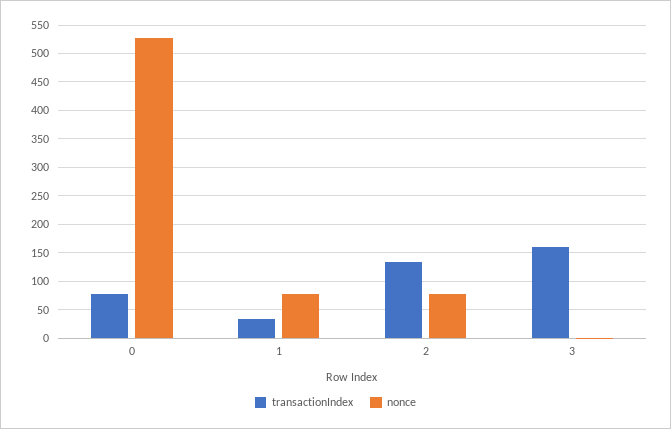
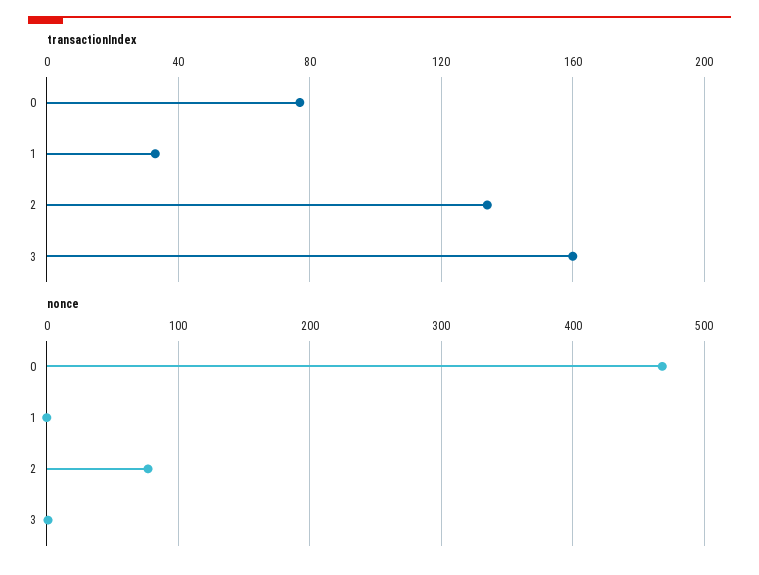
  {
    "transactionIndex": {
      "0": 75,
      "1": 35,
      "2": 135,
      "3": 160
    },
    "nonce": {
-     "0": 525,
+     "0": 470,
-     "1": 75,
+     "1": 0,
      "2": 80,
      "3": 0
    }
  }

